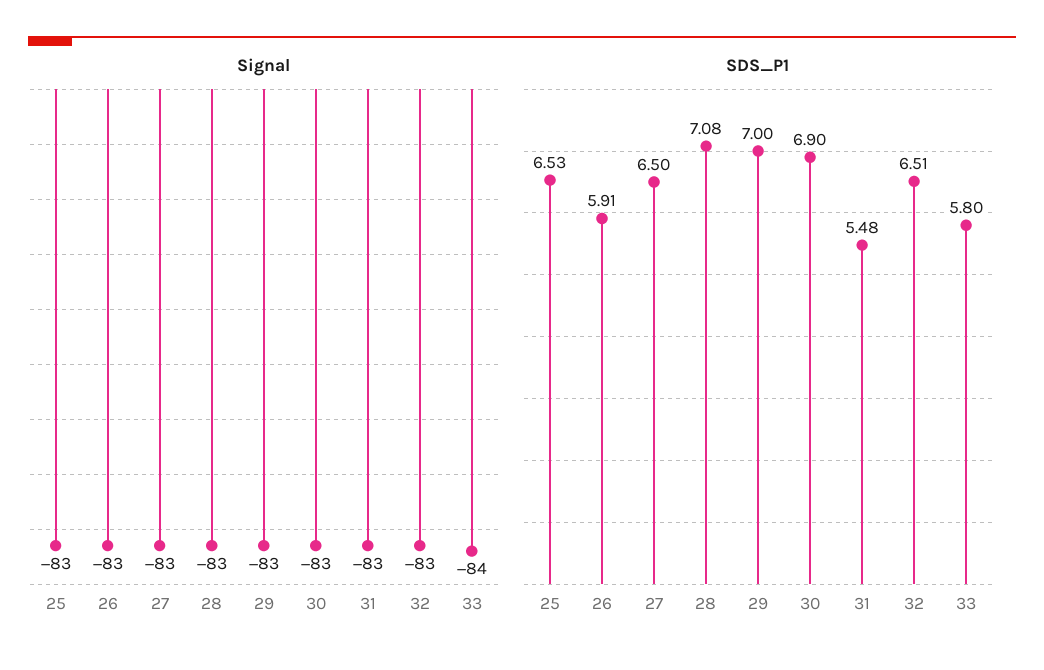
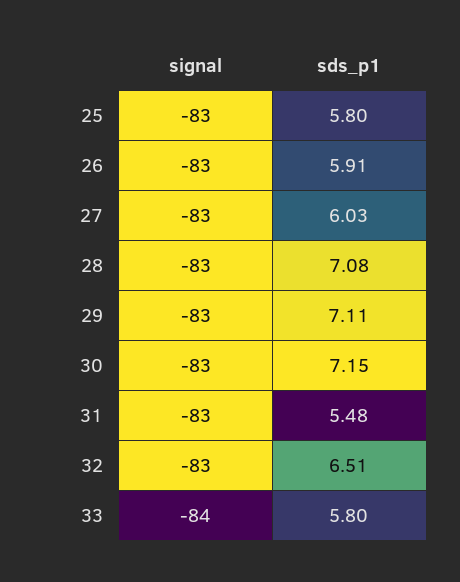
  {
    "Signal": {
      "25": -83,
      "26": -83,
      "27": -83,
      "28": -83,
      "29": -83,
      "30": -83,
      "31": -83,
      "32": -83,
      "33": -84
    },
    "SDS_P1": {
-     "25": 6.53,
+     "25": 5.8,
      "26": 5.91,
-     "27": 6.5,
+     "27": 6.03,
      "28": 7.08,
-     "29": 7,
+     "29": 7.11,
-     "30": 6.9,
+     "30": 7.15,
      "31": 5.48,
      "32": 6.51,
      "33": 5.8
    }
  }

